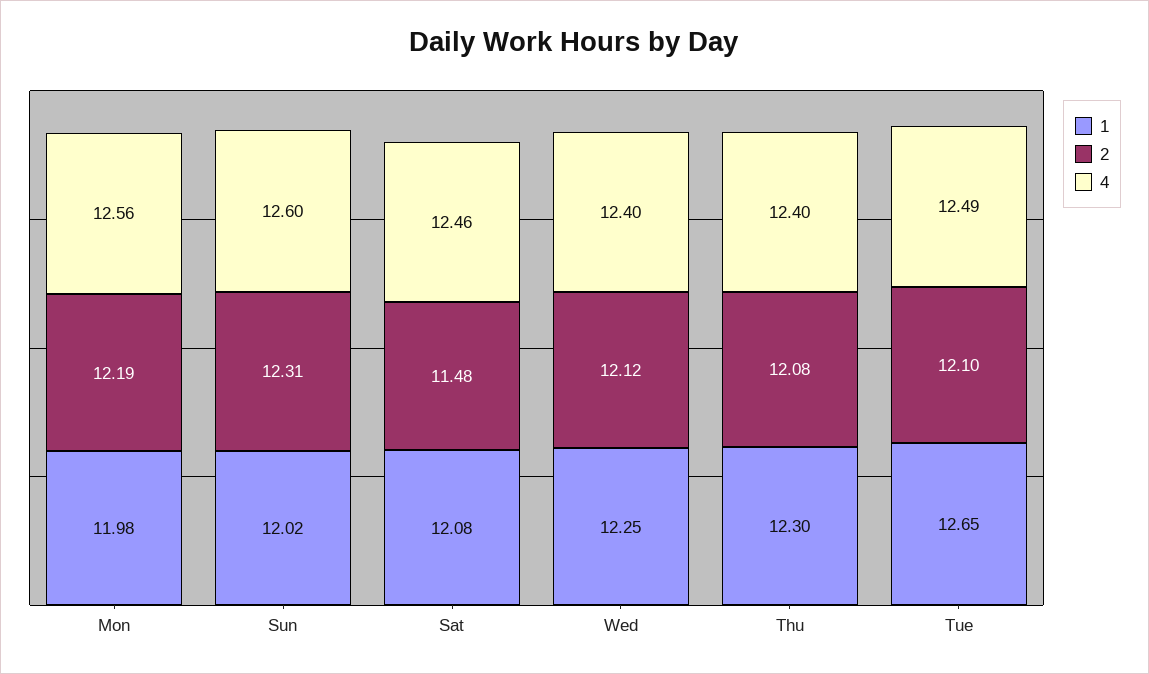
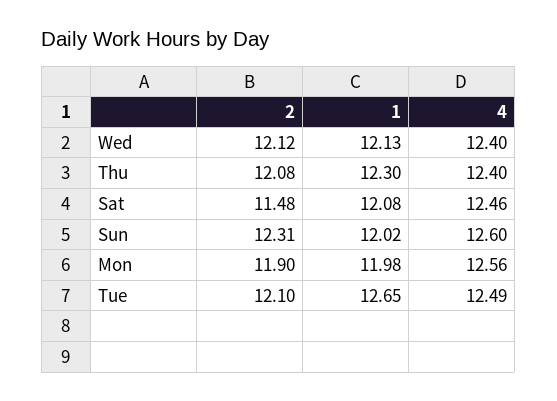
  {
    "1": {
      "Mon": 11.98,
      "Sun": 12.02,
      "Sat": 12.08,
-     "Wed": 12.25,
+     "Wed": 12.13,
      "Thu": 12.3,
      "Tue": 12.65
    },
    "2": {
-     "Mon": 12.19,
+     "Mon": 11.9,
      "Sun": 12.31,
      "Sat": 11.48,
      "Wed": 12.12,
      "Thu": 12.08,
      "Tue": 12.1
    },
    "4": {
      "Mon": 12.56,
      "Sun": 12.6,
      "Sat": 12.46,
      "Wed": 12.4,
      "Thu": 12.4,
      "Tue": 12.49
    }
  }

